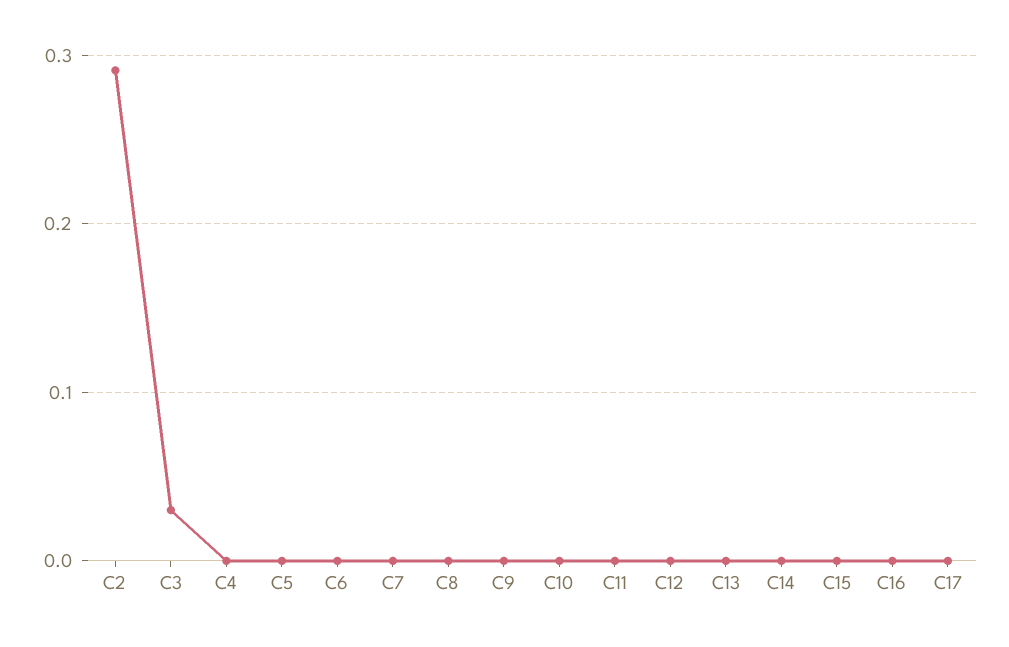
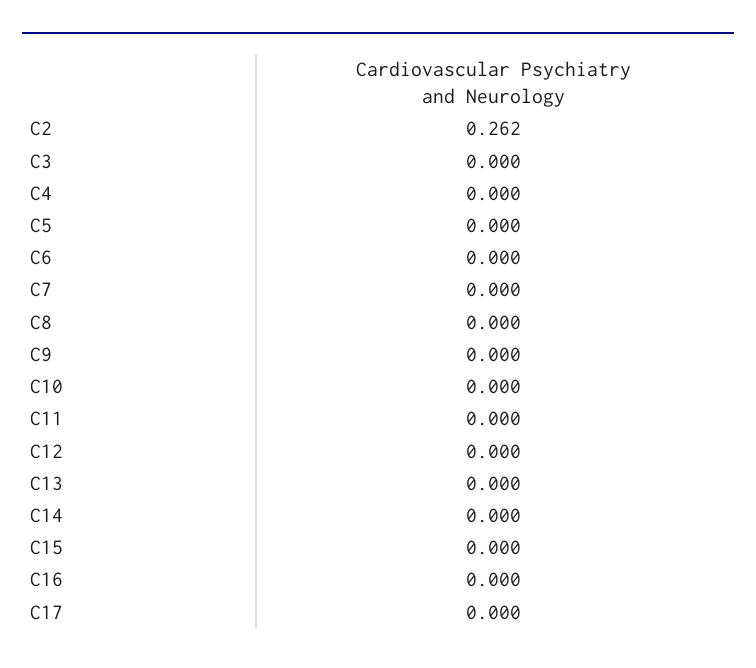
  {
-   "C2": 0.29,
+   "C2": 0.262,
-   "C3": 0.03,
+   "C3": 0,
    "C4": 0,
    "C5": 0,
    "C6": 0,
    "C7": 0,
    "C8": 0,
    "C9": 0,
    "C10": 0,
    "C11": 0,
    "C12": 0,
    "C13": 0,
    "C14": 0,
    "C15": 0,
    "C16": 0,
    "C17": 0
  }

